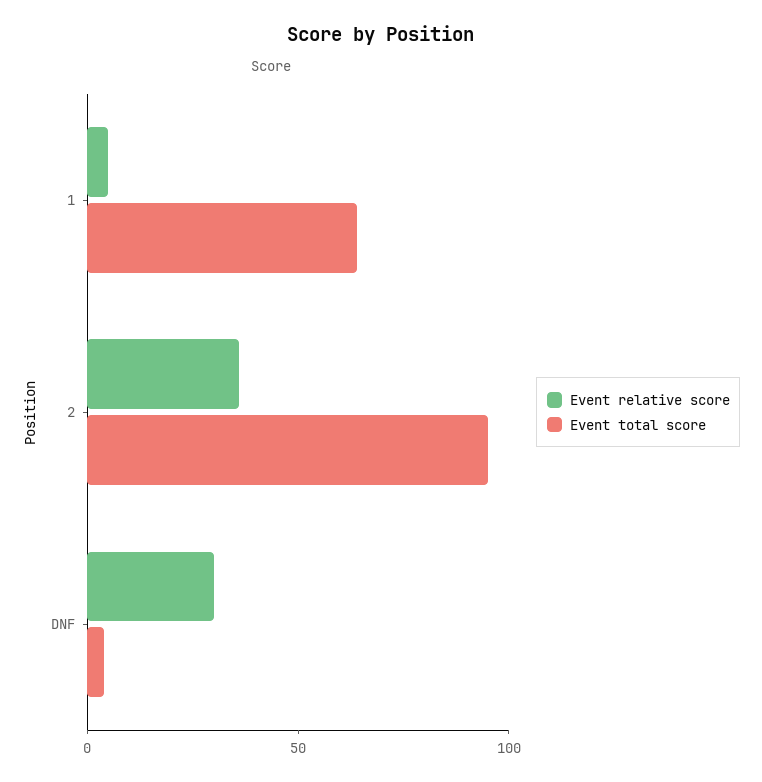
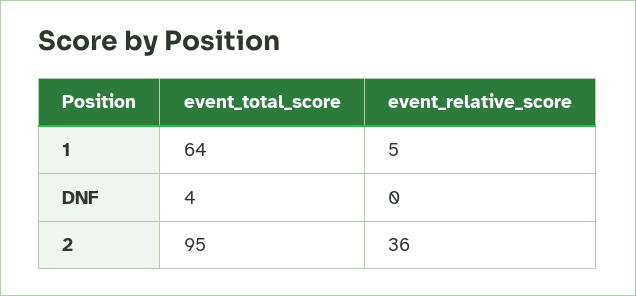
  {
    "Event relative score": {
      "1": 5,
      "2": 36,
-     "DNF": 30
+     "DNF": 0
    },
    "Event total score": {
      "1": 64,
      "2": 95,
      "DNF": 4
    }
  }

